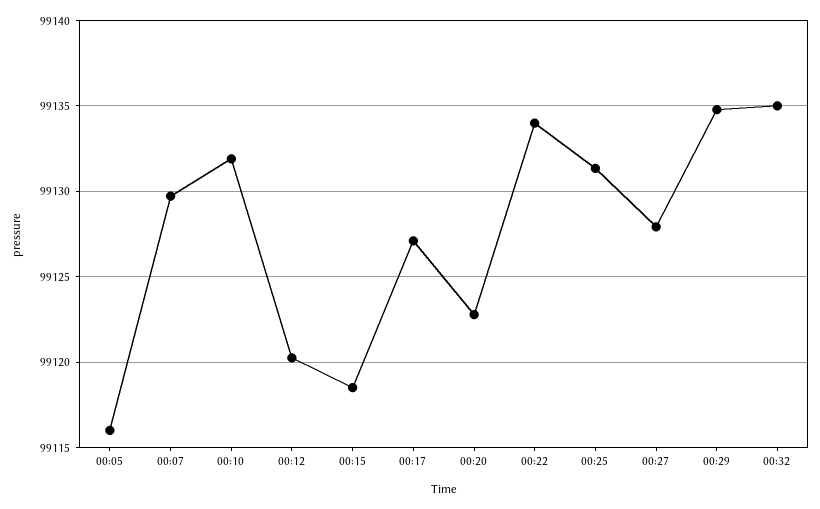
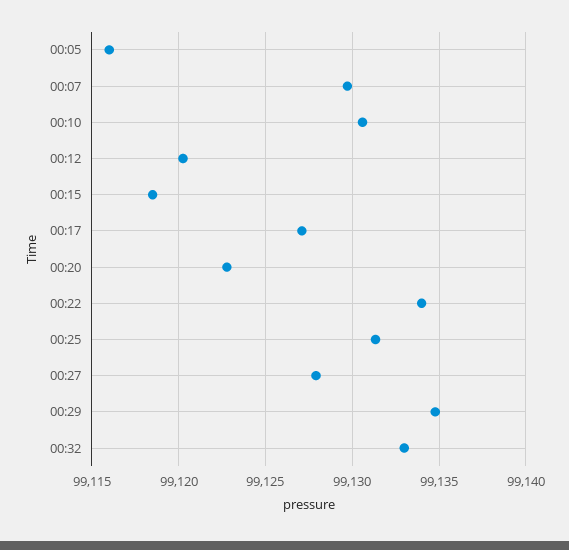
  {
    "00:05": 99116,
    "00:07": 99129.5,
-   "00:10": 99132,
+   "00:10": 99130.5,
    "00:12": 99120.5,
    "00:15": 99118.5,
    "00:17": 99127,
    "00:20": 99123,
    "00:22": 99134,
    "00:25": 99131.5,
    "00:27": 99128,
    "00:29": 99135,
-   "00:32": 99135
+   "00:32": 99133
  }

